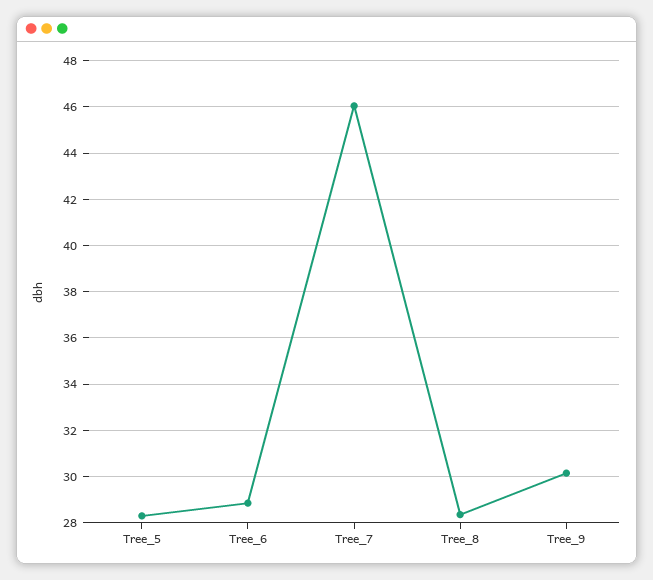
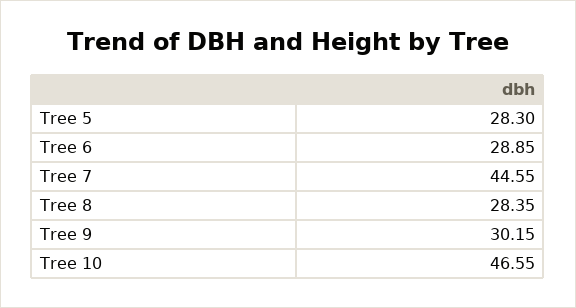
  {
    "Tree_5": 28.3,
    "Tree_6": 28.85,
-   "Tree_7": 46,
+   "Tree_7": 44.55,
    "Tree_8": 28.35,
-   "Tree_9": 30.15
+   "Tree_9": 30.15,
+   "Tree 10": 46.55
  }

